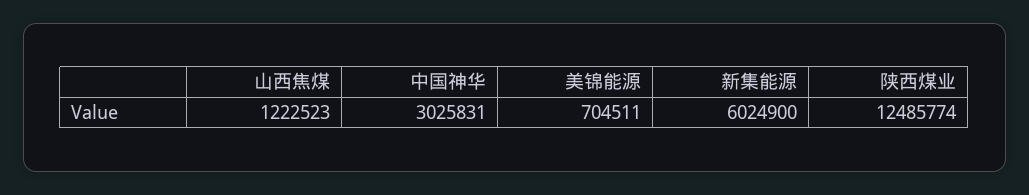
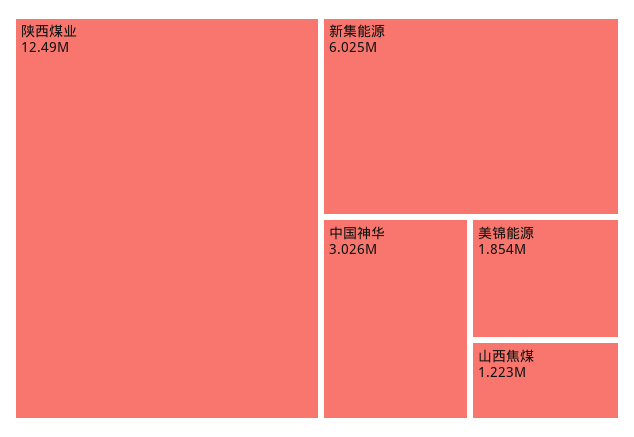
  {
    "山西焦煤": 1222523,
    "中国神华": 3025831,
-   "美锦能源": 704511,
+   "美锦能源": 1854000,
    "新集能源": 6024900,
    "陕西煤业": 12485774
  }

